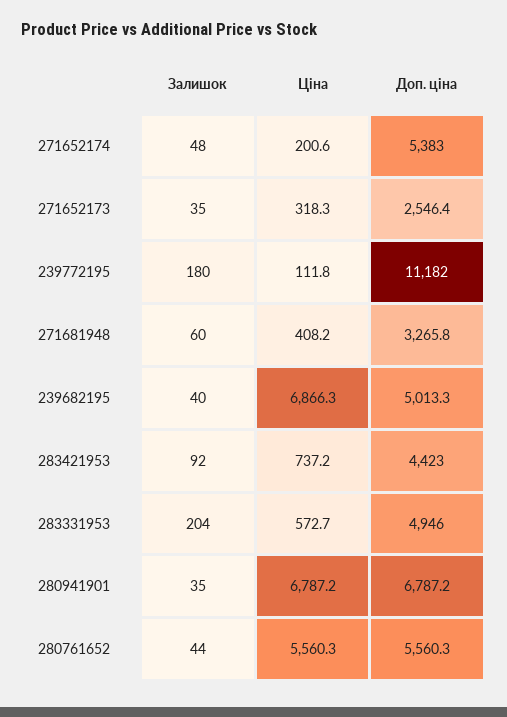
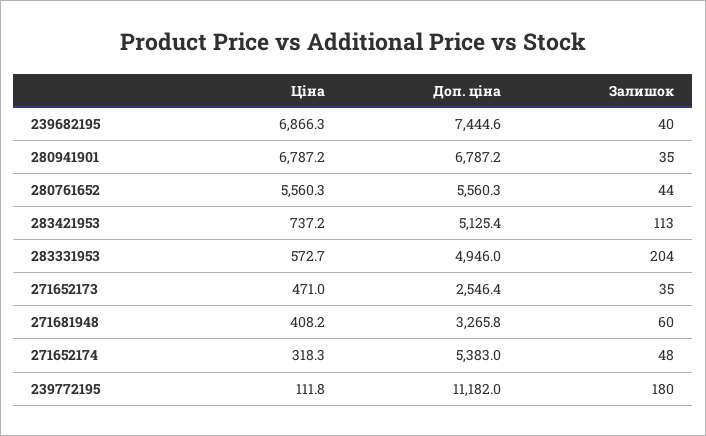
  {
    "Залишок": {
      "271652174": 48,
      "271652173": 35,
      "239772195": 180,
      "271681948": 60,
      "239682195": 40,
-     "283421953": 92,
+     "283421953": 113,
      "283331953": 204,
      "280941901": 35,
      "280761652": 44
    },
    "Ціна": {
-     "271652174": 200.6,
+     "271652174": 318.3,
-     "271652173": 318.3,
+     "271652173": 471,
      "239772195": 111.8,
      "271681948": 408.2,
      "239682195": 6866.3,
      "283421953": 737.2,
      "283331953": 572.7,
      "280941901": 6787.2,
      "280761652": 5560.3
    },
    "Доп. ціна": {
      "271652174": 5383,
      "271652173": 2546.4,
      "239772195": 11182,
      "271681948": 3265.8,
-     "239682195": 5013.3,
+     "239682195": 7444.6,
-     "283421953": 4423,
+     "283421953": 5125.4,
      "283331953": 4946,
      "280941901": 6787.2,
      "280761652": 5560.3
    }
  }

